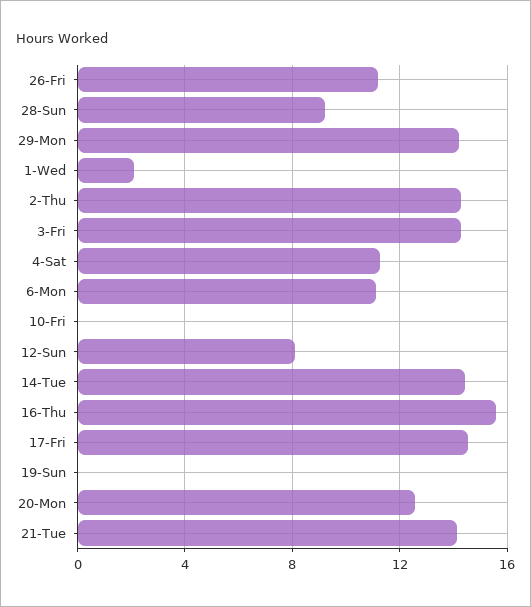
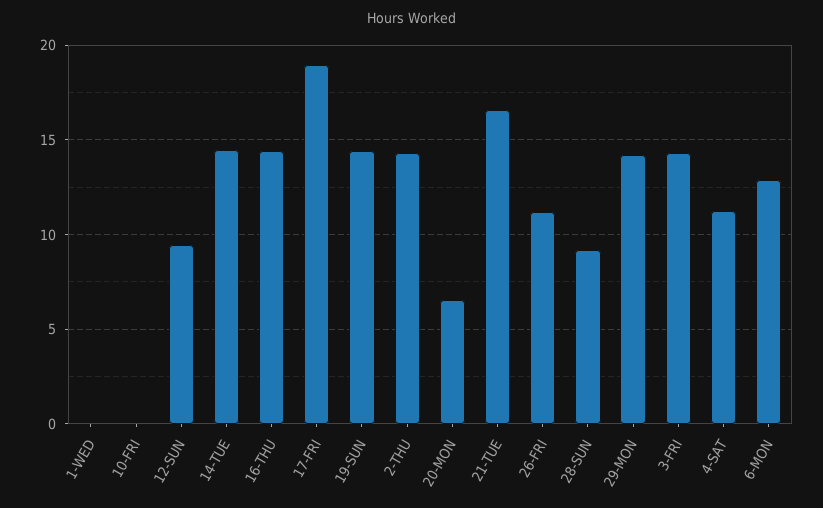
  {
    "26-Fri": 11,
    "28-Sun": 9,
    "29-Mon": 14,
-   "1-Wed": 2,
+   "1-Wed": 0,
    "2-Thu": 14.5,
    "3-Fri": 14.5,
    "4-Sat": 11.5,
-   "6-Mon": 11,
+   "6-Mon": 13,
    "10-Fri": 0,
-   "12-Sun": 8,
+   "12-Sun": 9.5,
    "14-Tue": 14.5,
-   "16-Thu": 15.5,
+   "16-Thu": 14.5,
-   "17-Fri": 14.5,
+   "17-Fri": 19,
-   "19-Sun": 0,
+   "19-Sun": 14.5,
-   "20-Mon": 12.5,
+   "20-Mon": 6.5,
-   "21-Tue": 14
+   "21-Tue": 16.5
  }

